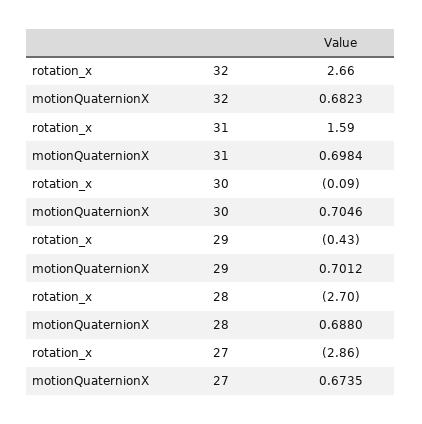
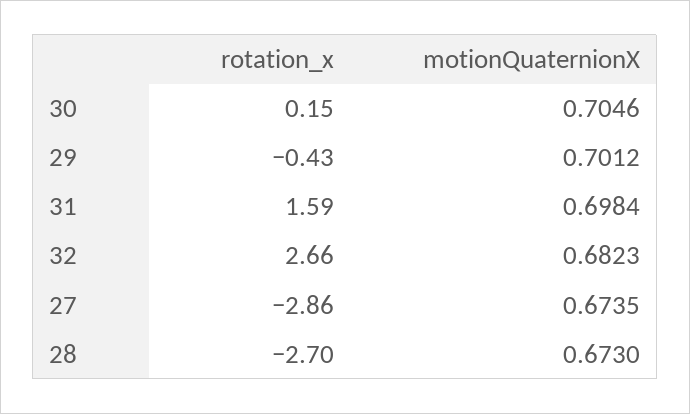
  {
    "rotation_x": {
      "32": 2.66,
      "31": 1.59,
-     "30": -0.09,
+     "30": 0.15,
      "29": -0.43,
      "28": -2.7,
      "27": -2.86
    },
    "motionQuaternionX": {
      "32": 0.6823,
      "31": 0.6984,
      "30": 0.7046,
      "29": 0.7012,
-     "28": 0.688,
+     "28": 0.673,
      "27": 0.6735
    }
  }

